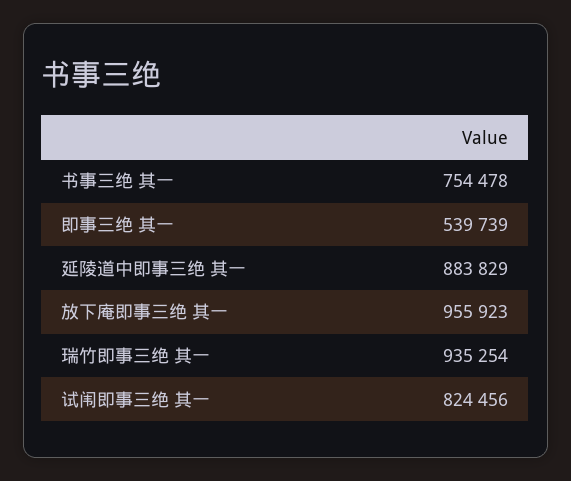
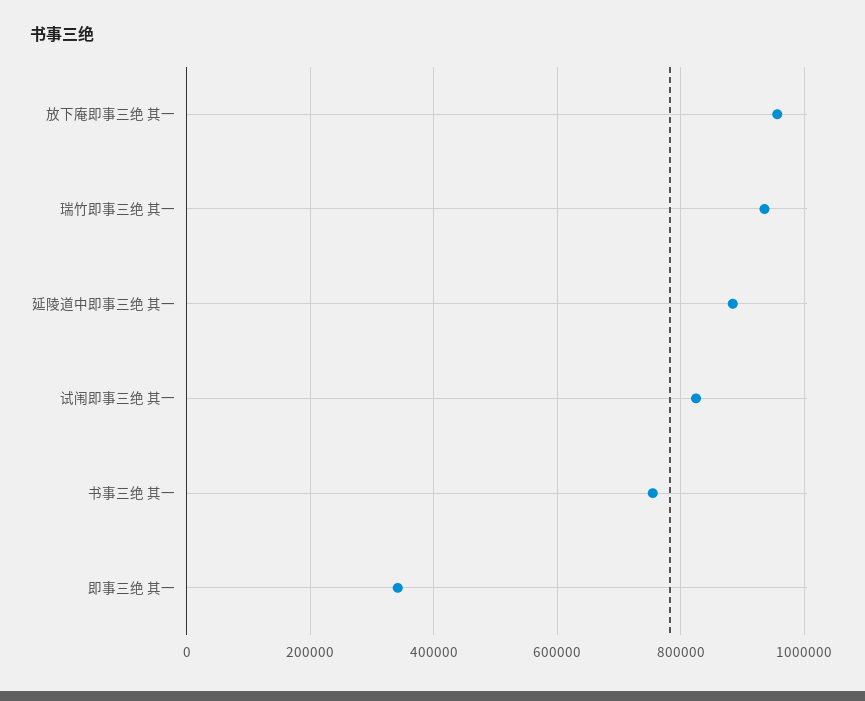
  {
    "书事三绝 其一": 754478,
-   "即事三绝 其一": 539739,
+   "即事三绝 其一": 340000,
    "延陵道中即事三绝 其一": 883829,
    "放下庵即事三绝 其一": 955923,
    "瑞竹即事三绝 其一": 935254,
    "试闱即事三绝 其一": 824456
  }

